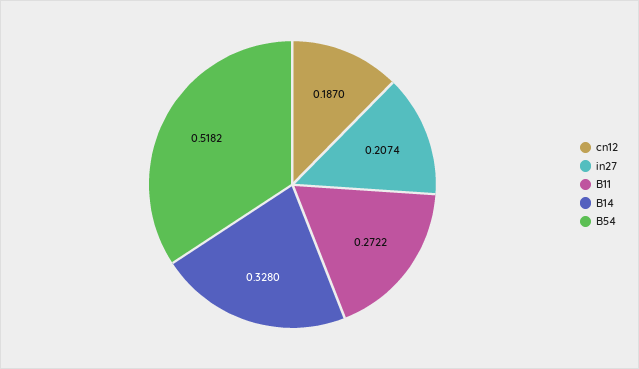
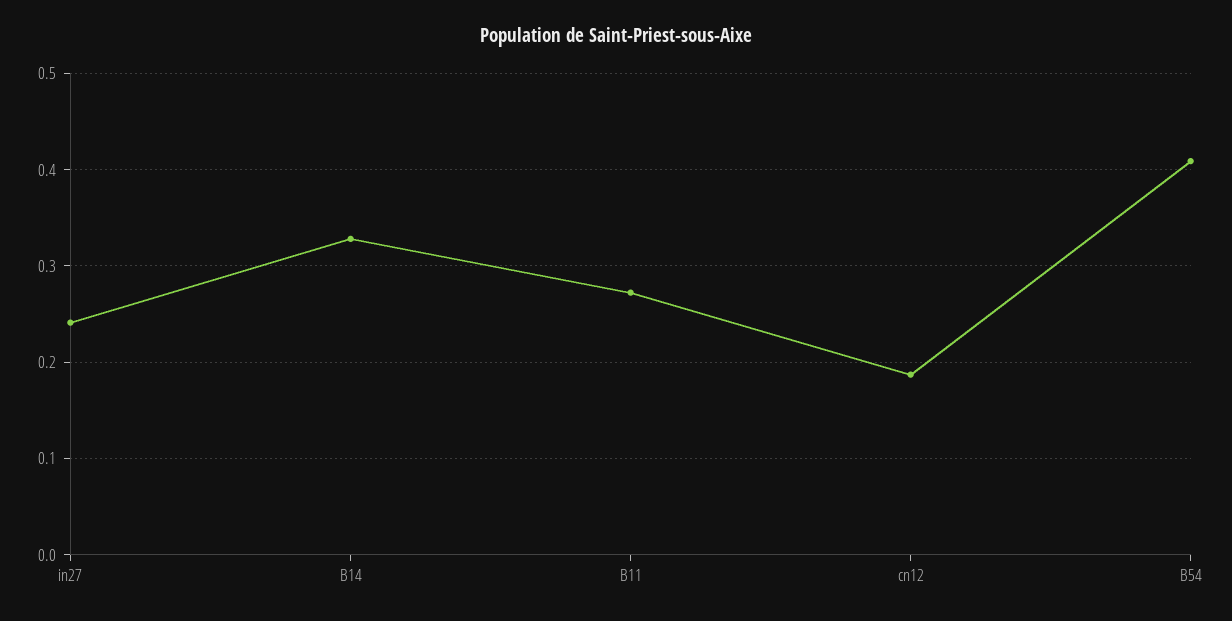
  {
    "cn12": 0.187,
-   "in27": 0.2074,
+   "in27": 0.24,
    "B11": 0.2722,
    "B14": 0.328,
-   "B54": 0.5182
+   "B54": 0.41
  }

